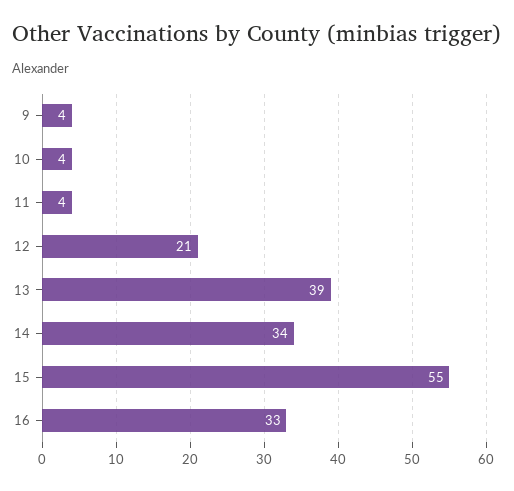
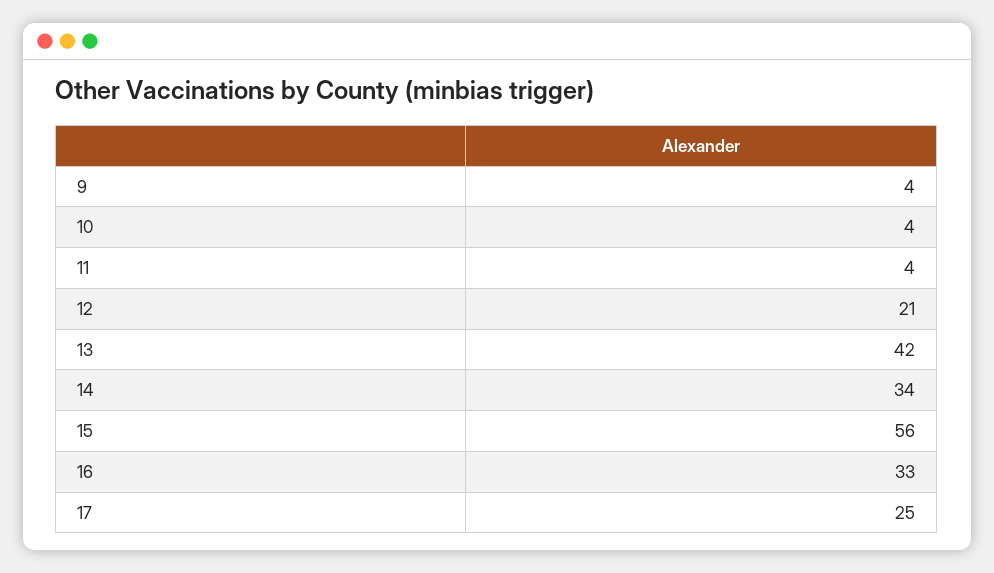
  {
    "9": 4,
    "10": 4,
    "11": 4,
    "12": 21,
-   "13": 39,
+   "13": 42,
    "14": 34,
-   "15": 55,
+   "15": 56,
-   "16": 33
+   "16": 33,
+   "17": 25
  }

